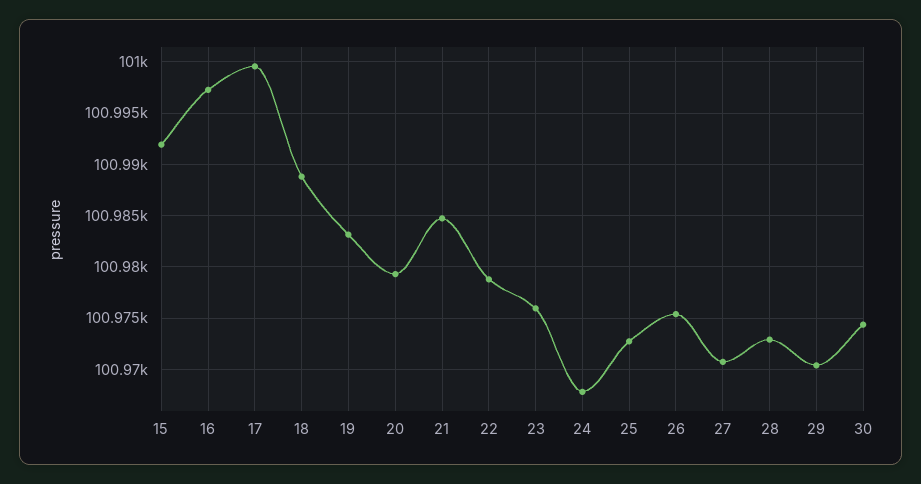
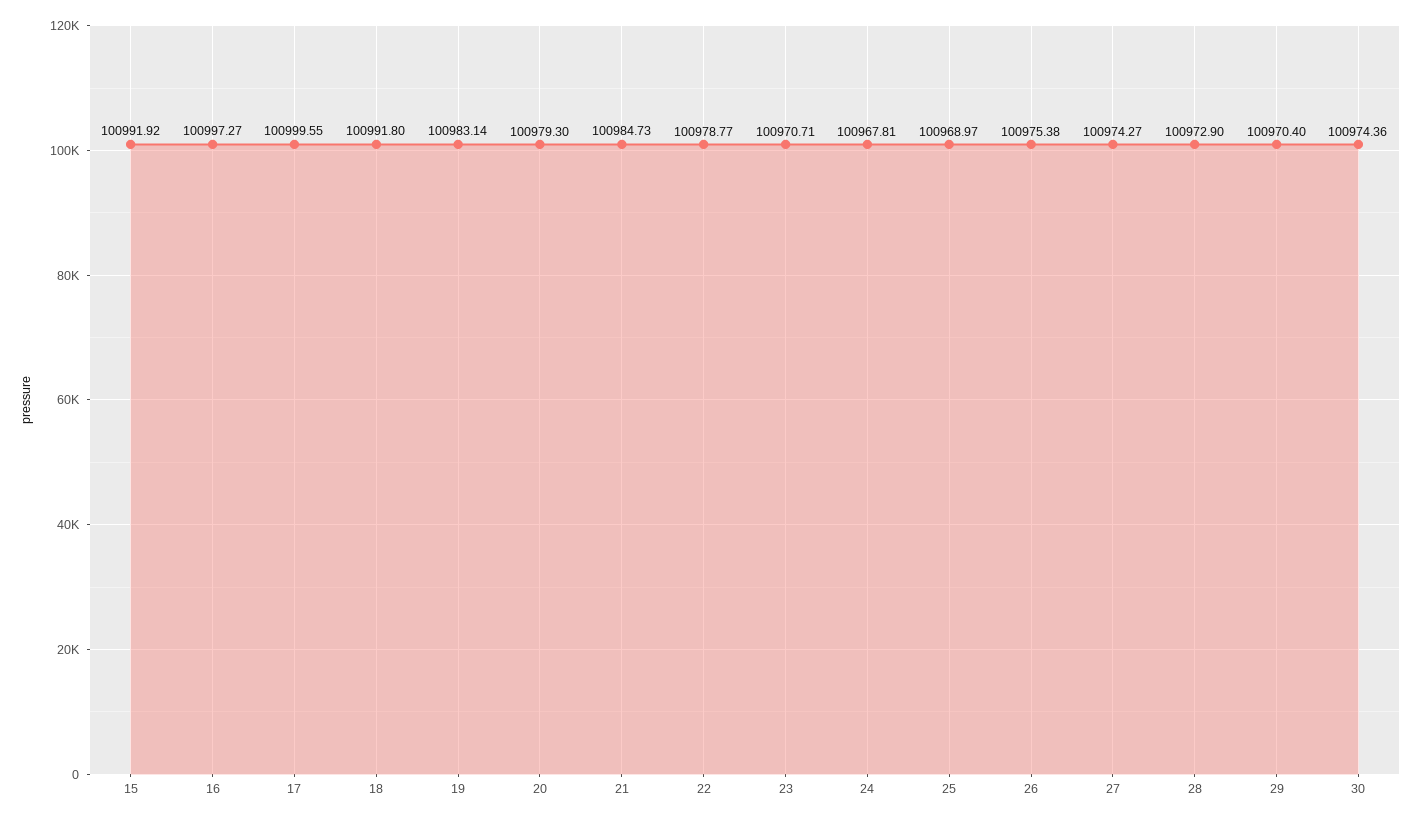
  {
    "15": 100991.92,
    "16": 100997.27,
    "17": 100999.55,
-   "18": 100989,
+   "18": 100991.8,
    "19": 100983.14,
    "20": 100979.3,
    "21": 100984.73,
    "22": 100978.77,
-   "23": 100976,
+   "23": 100970.71,
    "24": 100967.81,
-   "25": 100973,
+   "25": 100968.97,
    "26": 100975.38,
-   "27": 100971,
+   "27": 100974.27,
    "28": 100972.9,
    "29": 100970.4,
    "30": 100974.36
  }

